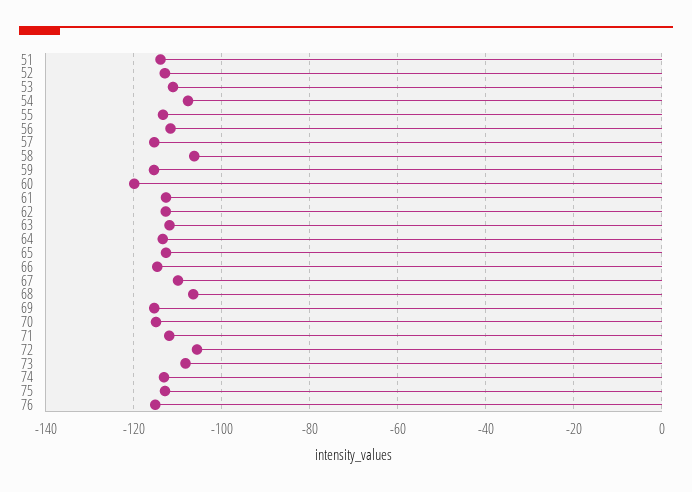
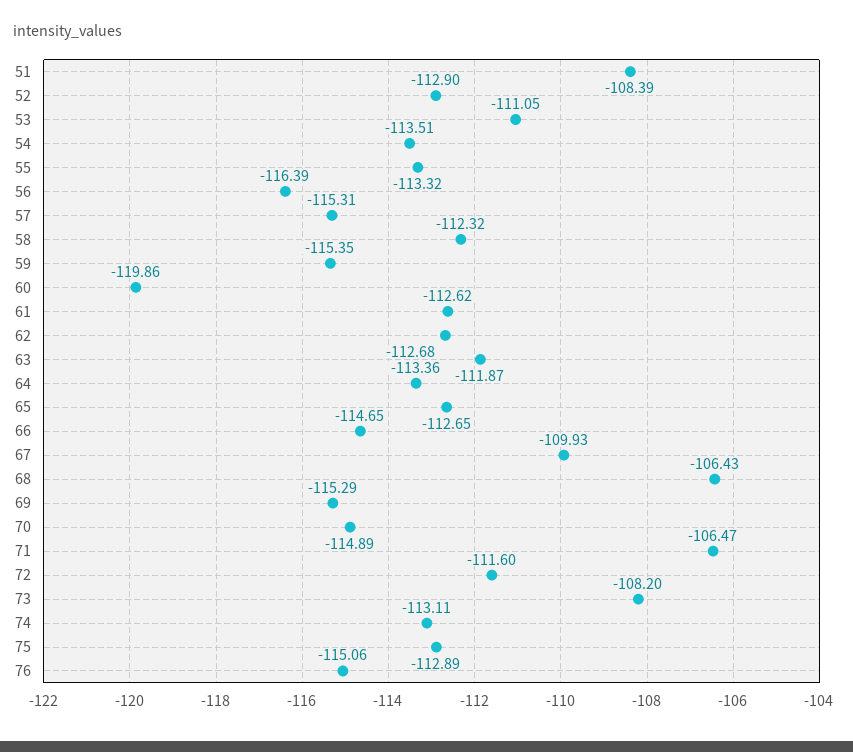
  {
-   "51": -114,
+   "51": -108.39,
    "52": -112.9,
    "53": -111.05,
-   "54": -108,
+   "54": -113.51,
    "55": -113.32,
-   "56": -112,
+   "56": -116.39,
    "57": -115.31,
-   "58": -106,
+   "58": -112.32,
    "59": -115.35,
    "60": -119.86,
    "61": -112.62,
    "62": -112.68,
    "63": -111.87,
    "64": -113.36,
    "65": -112.65,
    "66": -114.65,
    "67": -109.93,
    "68": -106.43,
    "69": -115.29,
    "70": -114.89,
-   "71": -112,
+   "71": -106.47,
-   "72": -106,
+   "72": -111.6,
    "73": -108.2,
    "74": -113.11,
    "75": -112.89,
    "76": -115.06
  }

